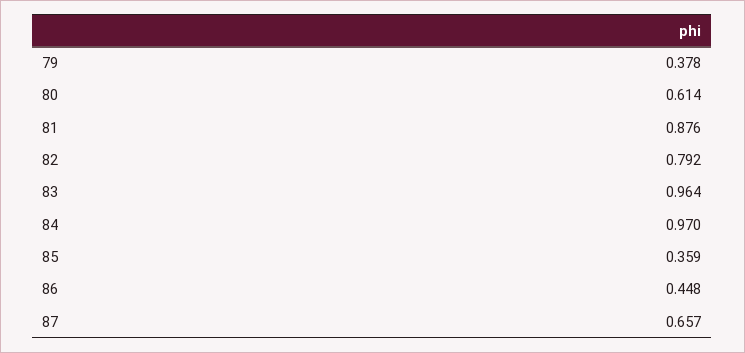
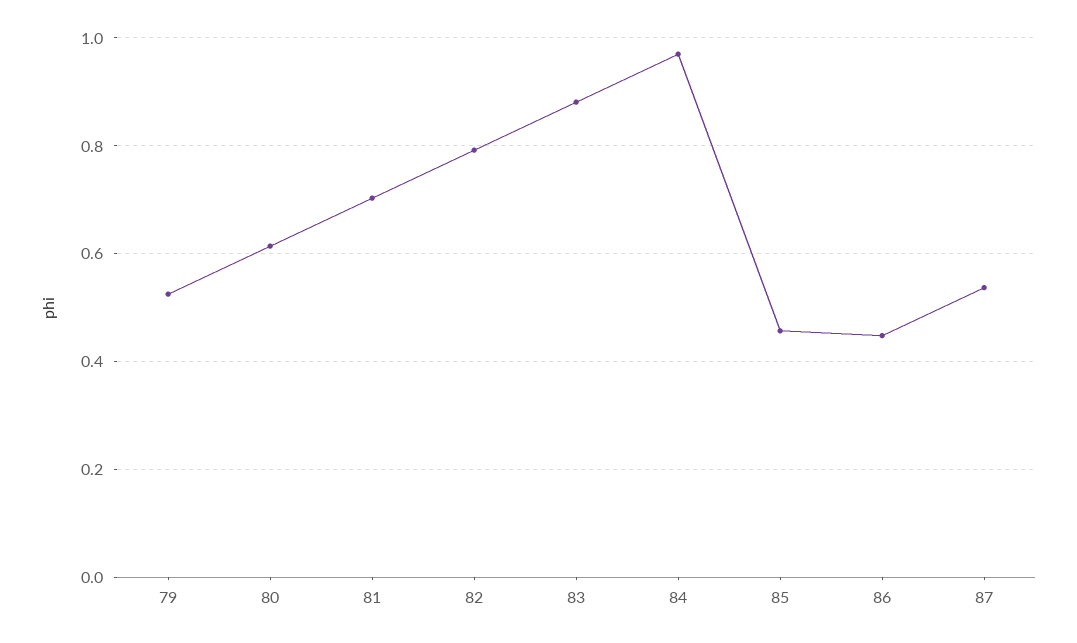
  {
-   "79": 0.378,
+   "79": 0.52,
    "80": 0.614,
-   "81": 0.876,
+   "81": 0.7,
    "82": 0.792,
-   "83": 0.964,
+   "83": 0.88,
    "84": 0.97,
-   "85": 0.359,
+   "85": 0.46,
    "86": 0.448,
-   "87": 0.657
+   "87": 0.54
  }

